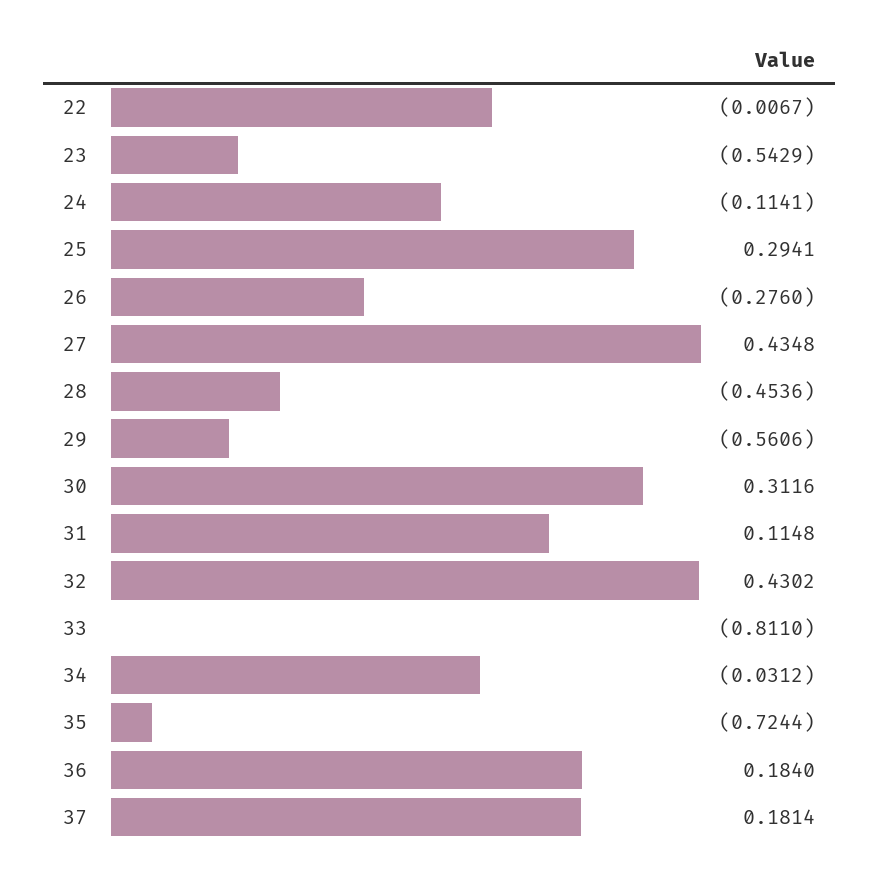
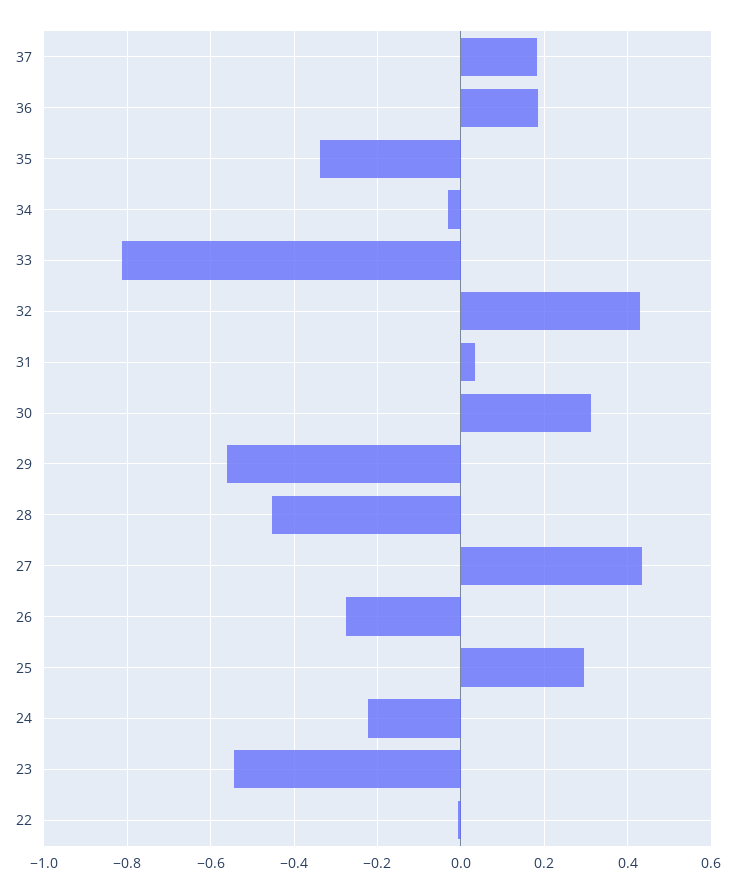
  {
    "22": -0.0067,
    "23": -0.5429,
-   "24": -0.1141,
+   "24": -0.22,
    "25": 0.2941,
    "26": -0.276,
    "27": 0.4348,
    "28": -0.4536,
    "29": -0.5606,
    "30": 0.3116,
-   "31": 0.1148,
+   "31": 0.04,
    "32": 0.4302,
    "33": -0.811,
    "34": -0.0312,
-   "35": -0.7244,
+   "35": -0.34,
    "36": 0.184,
    "37": 0.1814
  }

